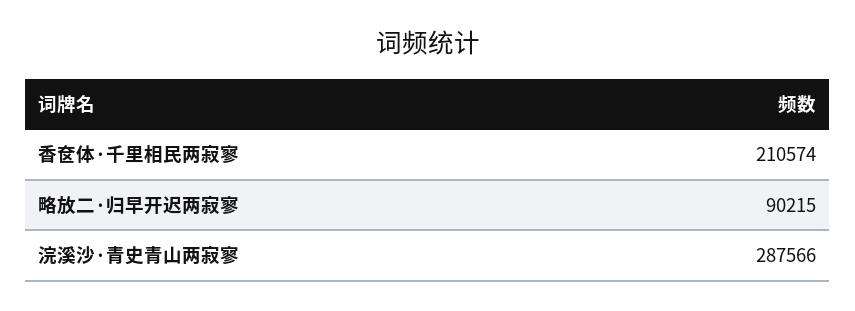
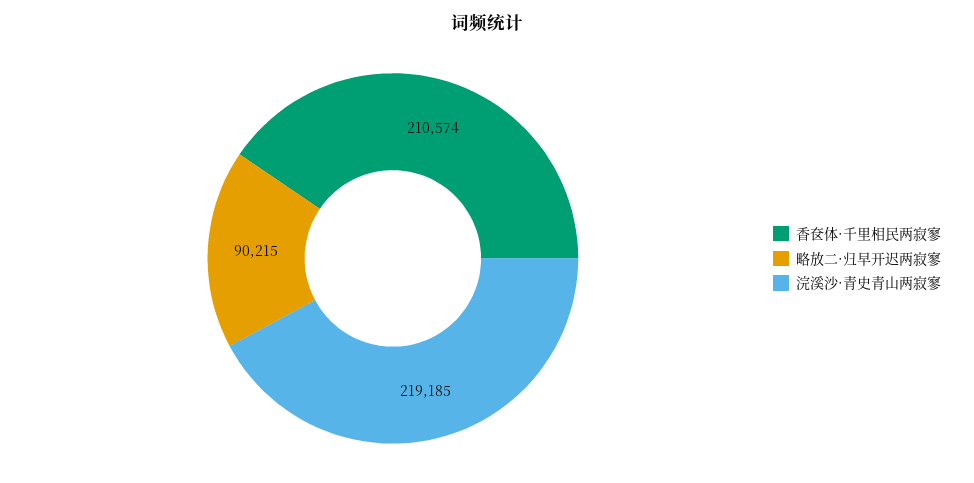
  {
    "香奁体·千里相民两寂寥": 210574,
    "略放二·归早开迟两寂寥": 90215,
-   "浣溪沙·青史青山两寂寥": 287566
+   "浣溪沙·青史青山两寂寥": 219185
  }

